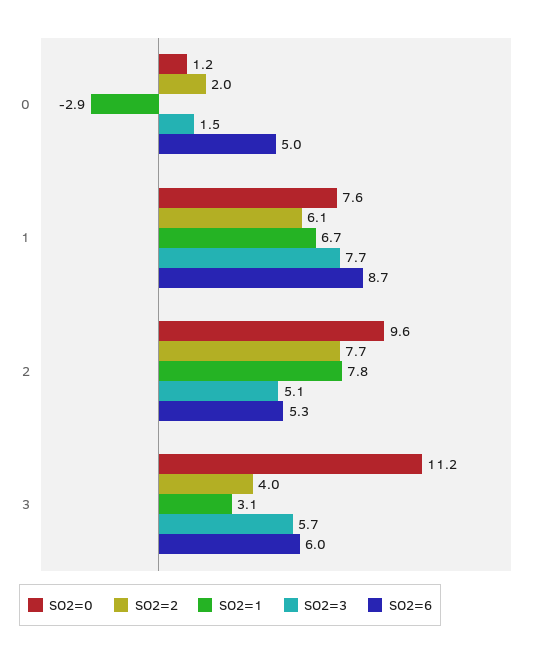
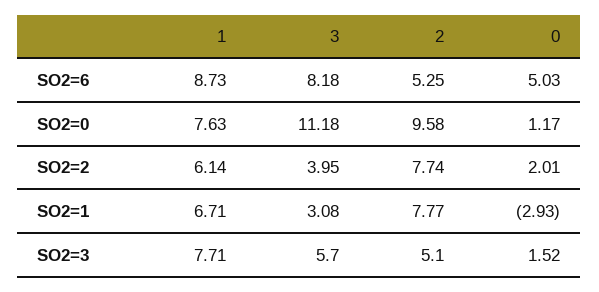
  {
    "SO2=0": {
      "0": 1.17,
      "1": 7.63,
      "2": 9.58,
      "3": 11.18
    },
    "SO2=2": {
      "0": 2.01,
      "1": 6.14,
      "2": 7.74,
      "3": 3.95
    },
    "SO2=1": {
      "0": -2.93,
      "1": 6.71,
      "2": 7.77,
      "3": 3.08
    },
    "SO2=3": {
      "0": 1.52,
      "1": 7.71,
      "2": 5.1,
      "3": 5.7
    },
    "SO2=6": {
      "0": 5.03,
      "1": 8.73,
      "2": 5.25,
-     "3": 6
+     "3": 8.18
    }
  }

